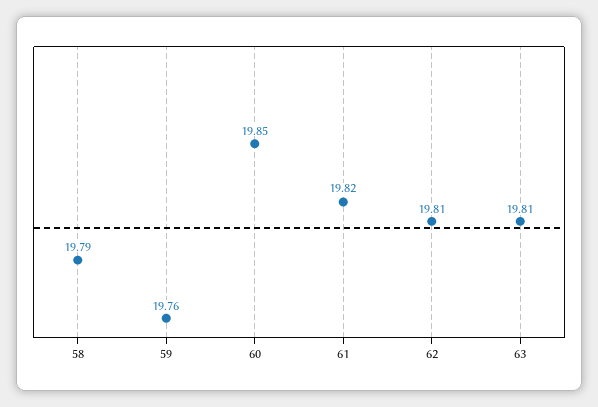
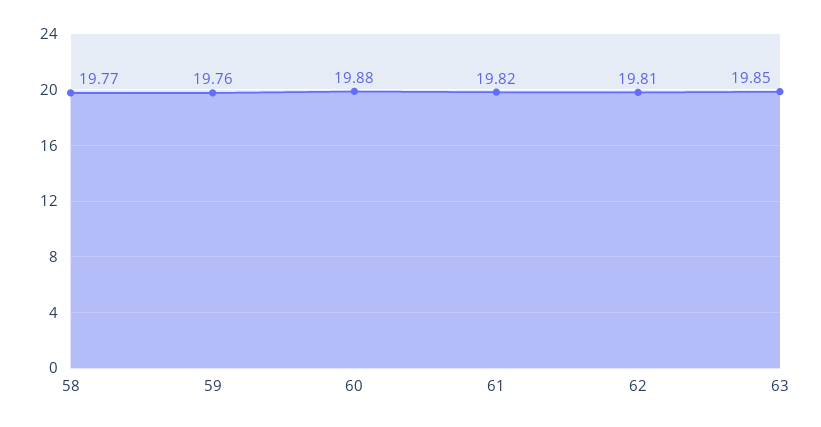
  {
-   "58": 19.79,
+   "58": 19.77,
    "59": 19.76,
-   "60": 19.85,
+   "60": 19.88,
    "61": 19.82,
    "62": 19.81,
-   "63": 19.81
+   "63": 19.85
  }

